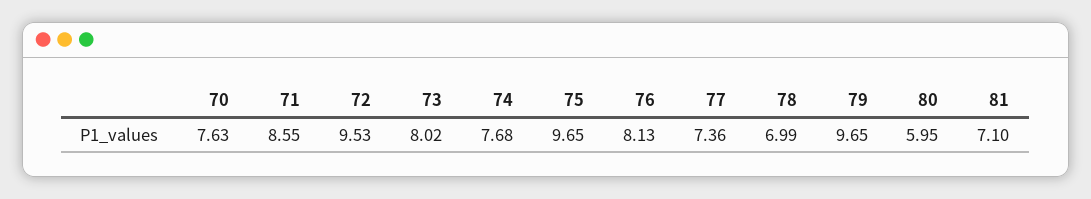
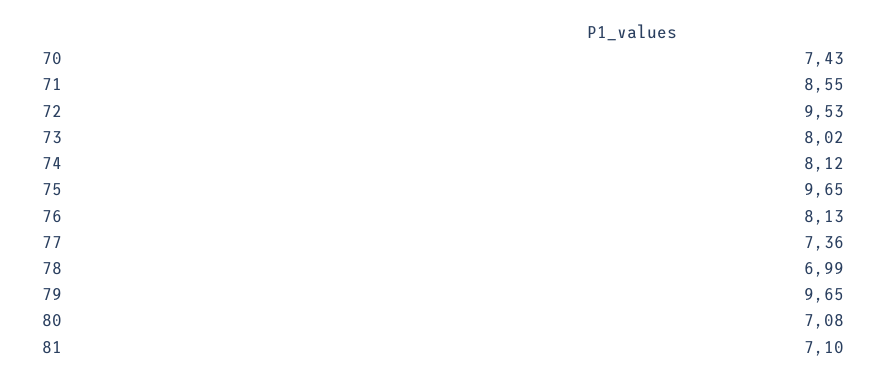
  {
-   "70": 7.63,
+   "70": 7.43,
    "71": 8.55,
    "72": 9.53,
    "73": 8.02,
-   "74": 7.68,
+   "74": 8.12,
    "75": 9.65,
    "76": 8.13,
    "77": 7.36,
    "78": 6.99,
    "79": 9.65,
-   "80": 5.95,
+   "80": 7.08,
    "81": 7.1
  }

